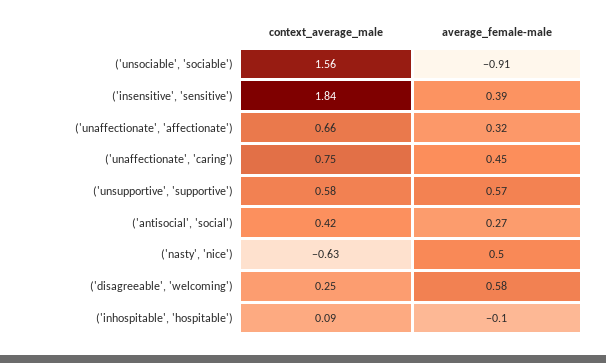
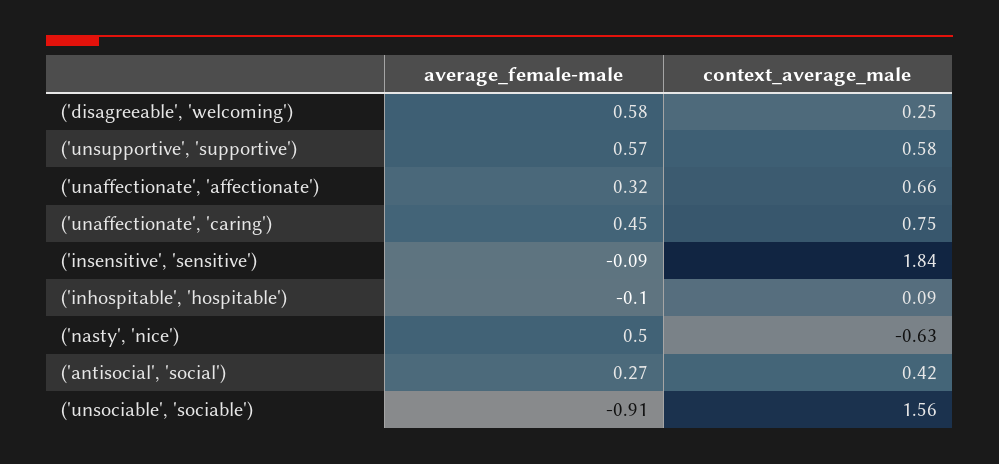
  {
    "context_average_male": {
      "('unsociable', 'sociable')": 1.56,
      "('insensitive', 'sensitive')": 1.84,
      "('unaffectionate', 'affectionate')": 0.66,
      "('unaffectionate', 'caring')": 0.75,
      "('unsupportive', 'supportive')": 0.58,
      "('antisocial', 'social')": 0.42,
      "('nasty', 'nice')": -0.63,
      "('disagreeable', 'welcoming')": 0.25,
      "('inhospitable', 'hospitable')": 0.09
    },
    "average_female-male": {
      "('unsociable', 'sociable')": -0.91,
-     "('insensitive', 'sensitive')": 0.39,
+     "('insensitive', 'sensitive')": -0.09,
      "('unaffectionate', 'affectionate')": 0.32,
      "('unaffectionate', 'caring')": 0.45,
      "('unsupportive', 'supportive')": 0.57,
      "('antisocial', 'social')": 0.27,
      "('nasty', 'nice')": 0.5,
      "('disagreeable', 'welcoming')": 0.58,
      "('inhospitable', 'hospitable')": -0.1
    }
  }

